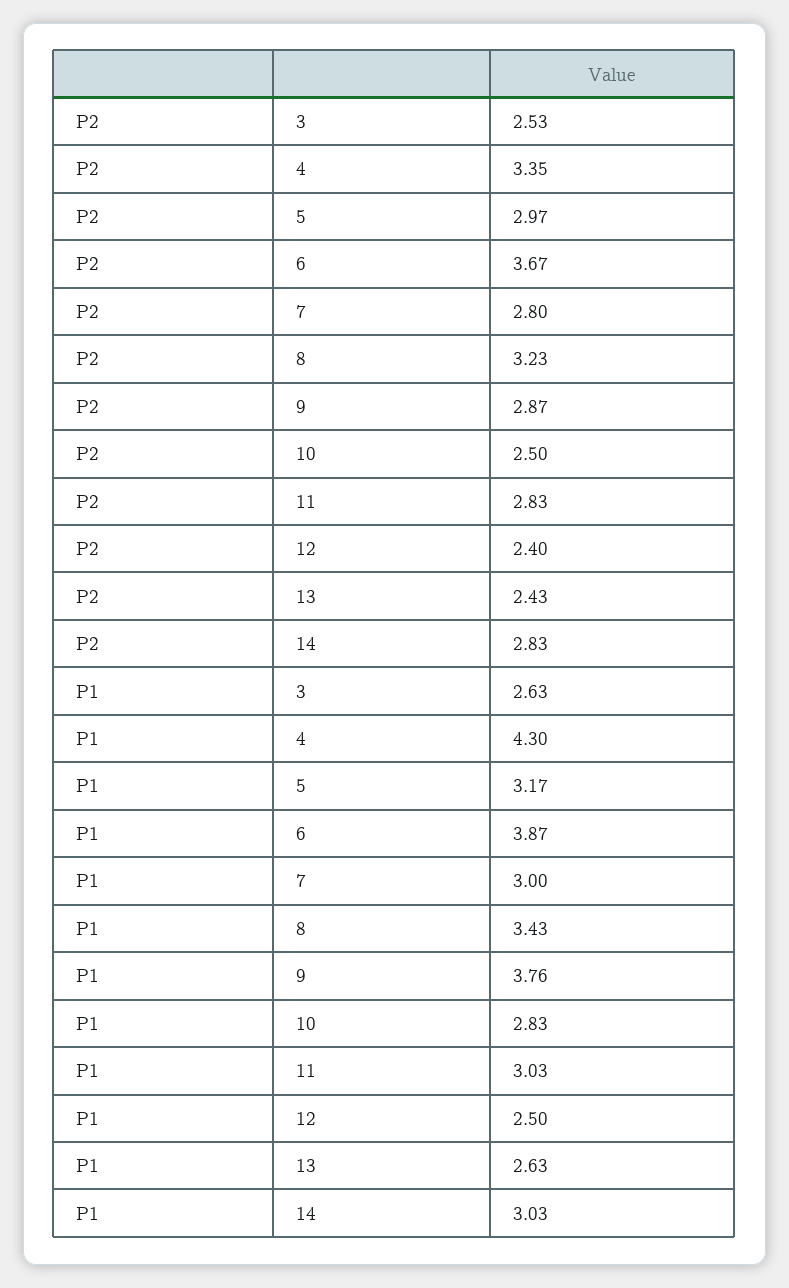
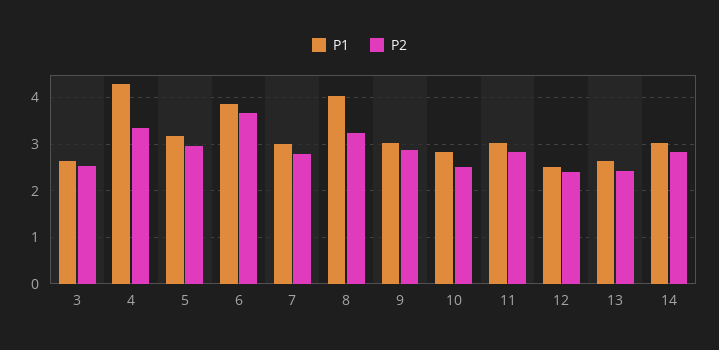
  {
    "P2": {
      "3": 2.53,
      "4": 3.35,
      "5": 2.97,
      "6": 3.67,
      "7": 2.8,
      "8": 3.23,
      "9": 2.87,
      "10": 2.5,
      "11": 2.83,
      "12": 2.4,
      "13": 2.43,
      "14": 2.83
    },
    "P1": {
      "3": 2.63,
      "4": 4.3,
      "5": 3.17,
      "6": 3.87,
      "7": 3,
-     "8": 3.43,
+     "8": 4,
-     "9": 3.76,
+     "9": 3,
      "10": 2.83,
      "11": 3.03,
      "12": 2.5,
      "13": 2.63,
      "14": 3.03
    }
  }

